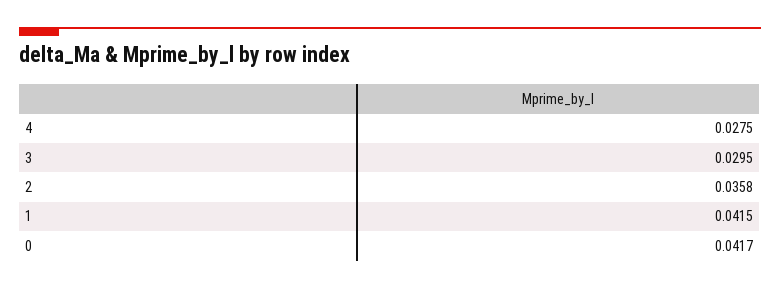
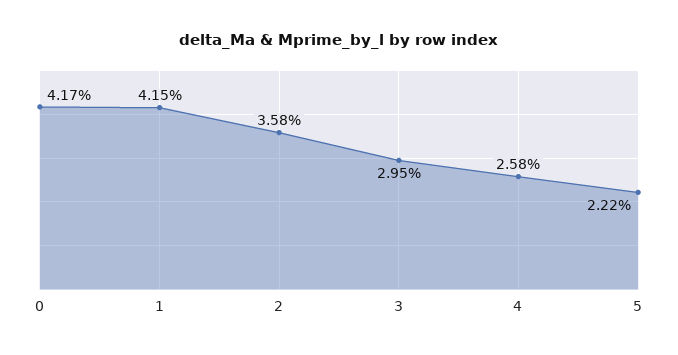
  {
-   "4": 0.0275,
+   "4": 0.0258,
    "3": 0.0295,
    "2": 0.0358,
    "1": 0.0415,
-   "0": 0.0417
+   "0": 0.0417,
+   "5": 0.0222
  }

